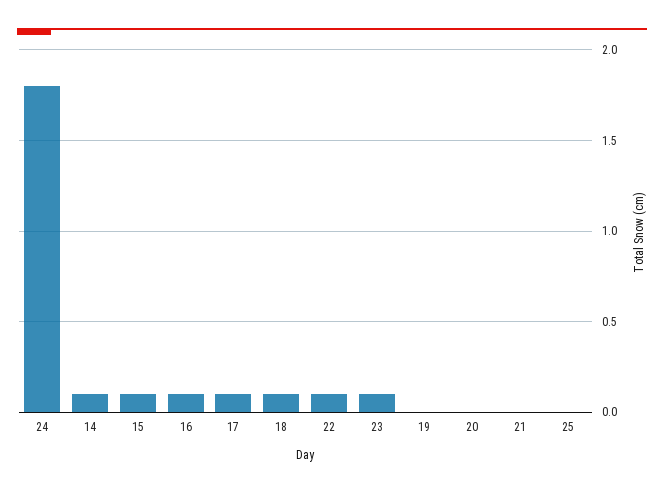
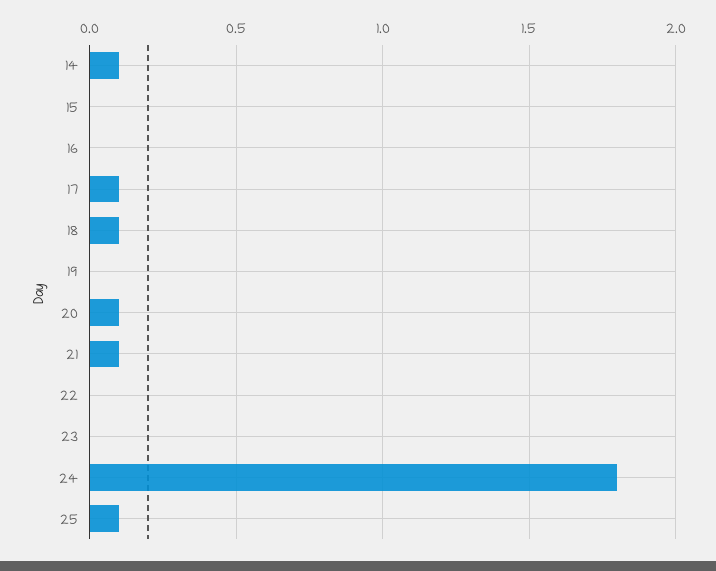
  {
    "24": 1.8,
    "14": 0.1,
-   "15": 0.1,
+   "15": 0,
-   "16": 0.1,
+   "16": 0,
    "17": 0.1,
    "18": 0.1,
-   "22": 0.1,
+   "22": 0,
-   "23": 0.1,
+   "23": 0,
    "19": 0,
-   "20": 0,
+   "20": 0.1,
-   "21": 0,
+   "21": 0.1,
-   "25": 0
+   "25": 0.1
  }

